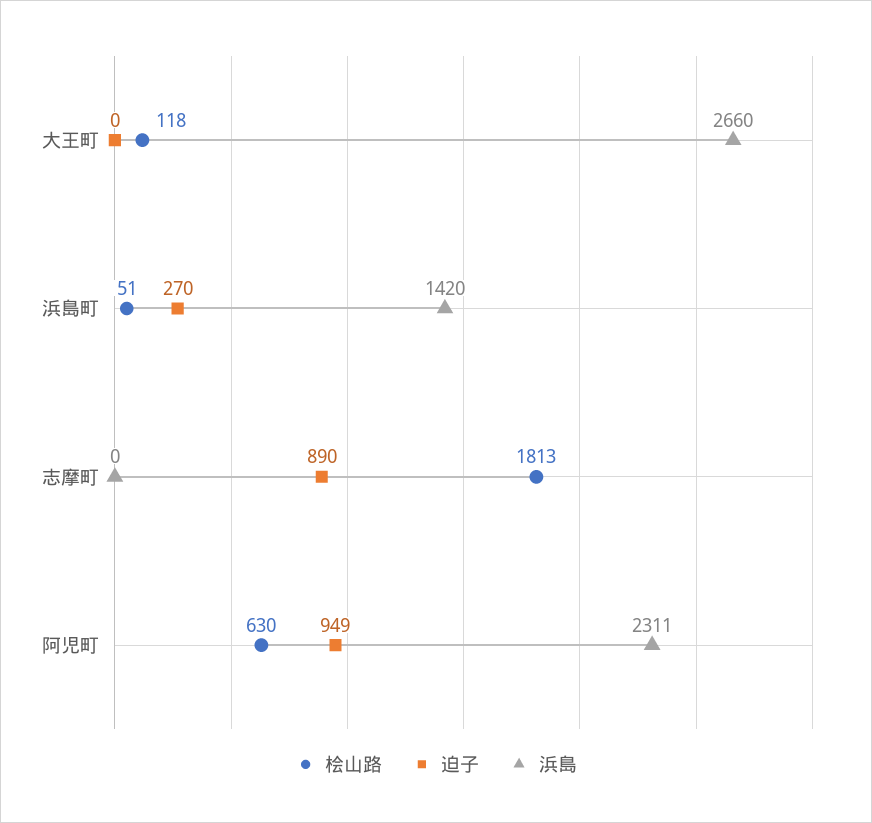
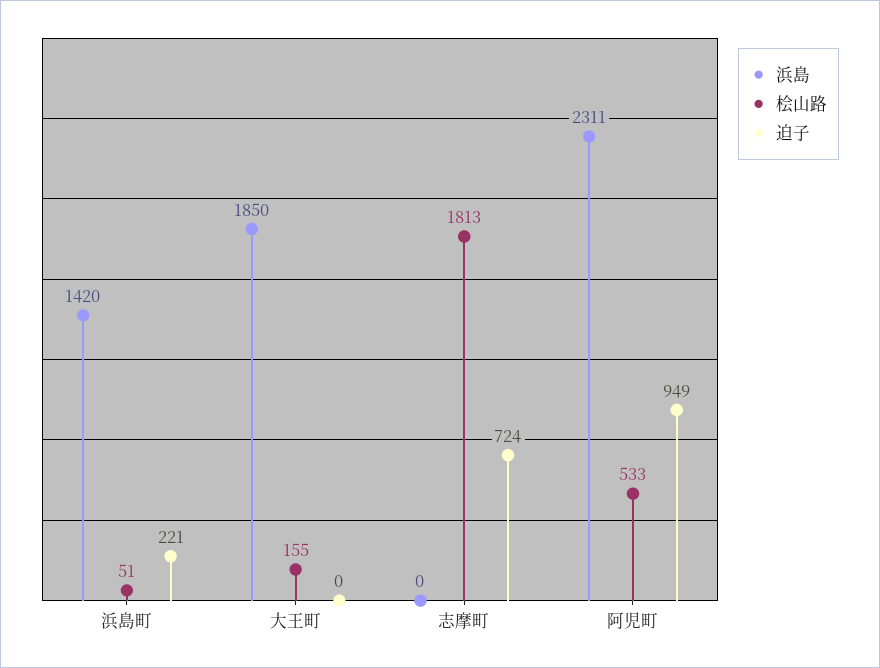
  {
    "桧山路": {
-     "大王町": 118,
+     "大王町": 155,
      "浜島町": 51,
      "志摩町": 1813,
-     "阿児町": 630
+     "阿児町": 533
    },
    "迫子": {
      "大王町": 0,
-     "浜島町": 270,
+     "浜島町": 221,
-     "志摩町": 890,
+     "志摩町": 724,
      "阿児町": 949
    },
    "浜島": {
-     "大王町": 2660,
+     "大王町": 1850,
      "浜島町": 1420,
      "志摩町": 0,
      "阿児町": 2311
    }
  }

